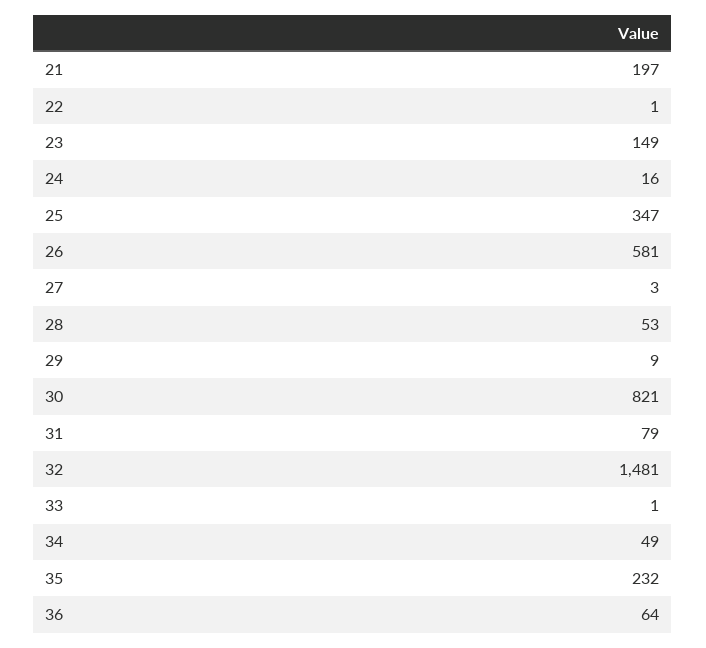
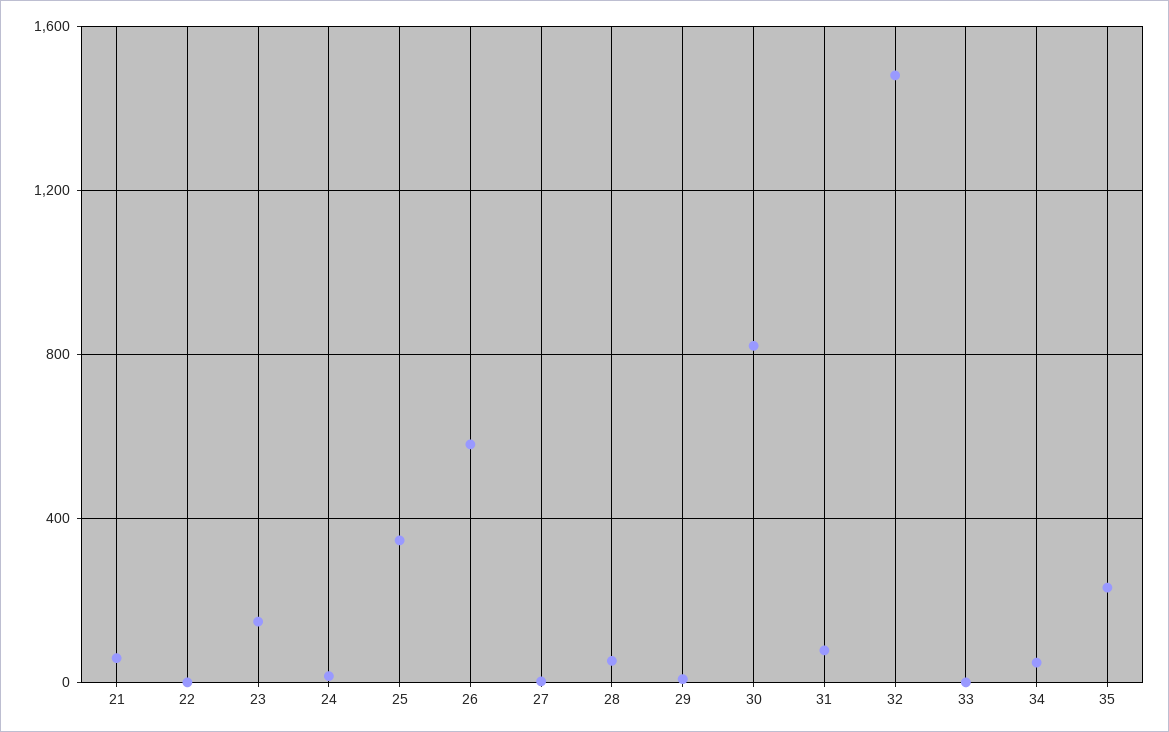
  {
-   "21": 197,
+   "21": 50,
    "22": 1,
    "23": 149,
    "24": 16,
    "25": 347,
    "26": 581,
    "27": 3,
    "28": 53,
    "29": 9,
    "30": 821,
    "31": 79,
    "32": 1481,
    "33": 1,
    "34": 49,
-   "35": 232,
+   "35": 232
-   "36": 64
  }

